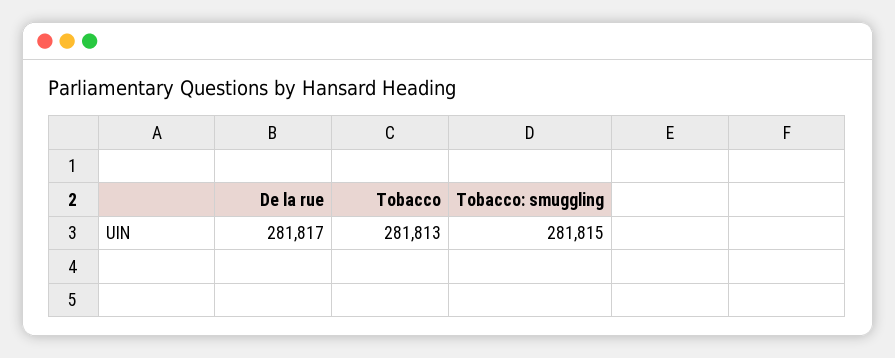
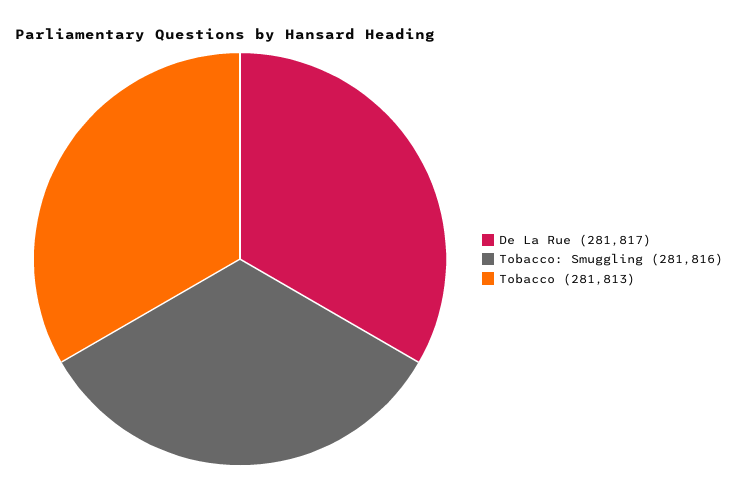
  {
    "De la rue": 281817,
    "Tobacco": 281813,
-   "Tobacco: smuggling": 281815
+   "Tobacco: smuggling": 281816
  }

